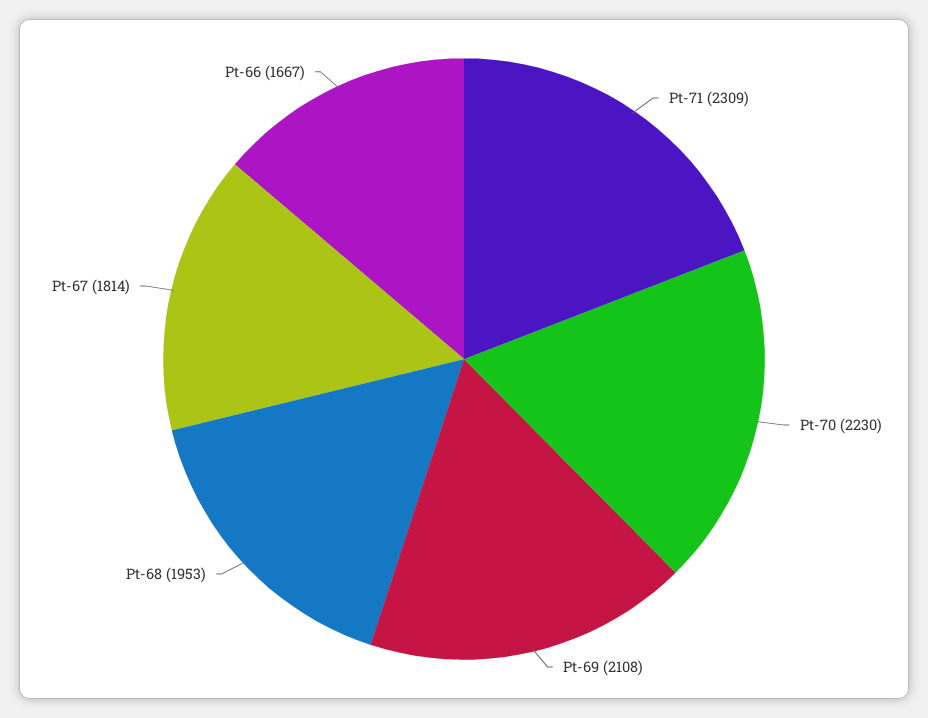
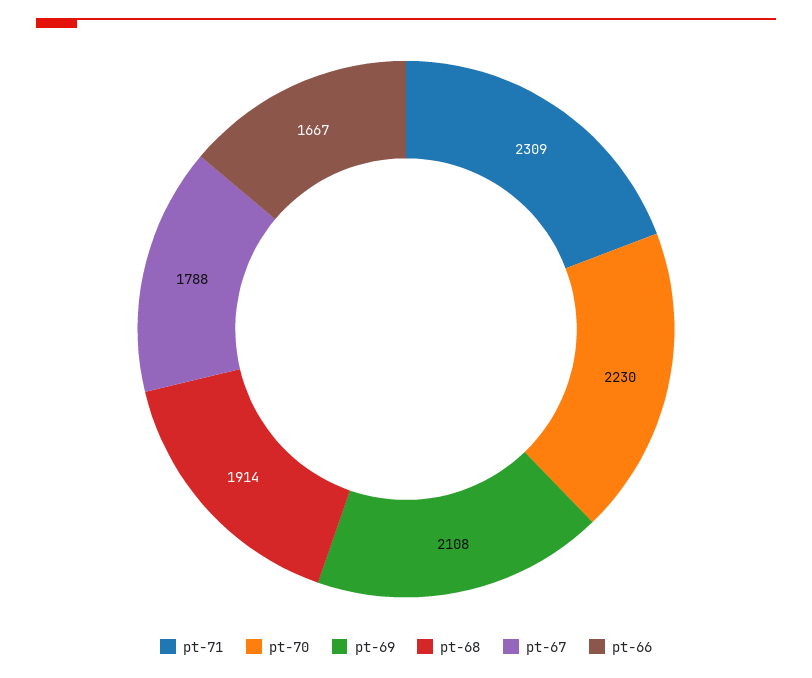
  {
    "Pt-71": 2309,
    "Pt-70": 2230,
    "Pt-69": 2108,
-   "Pt-68": 1953,
+   "Pt-68": 1914,
-   "Pt-67": 1814,
+   "Pt-67": 1788,
    "Pt-66": 1667
  }

